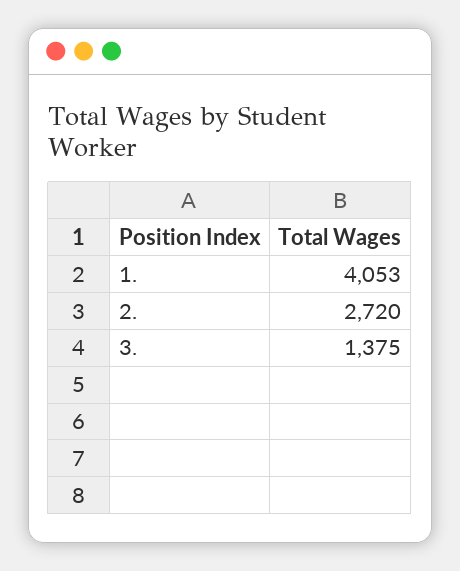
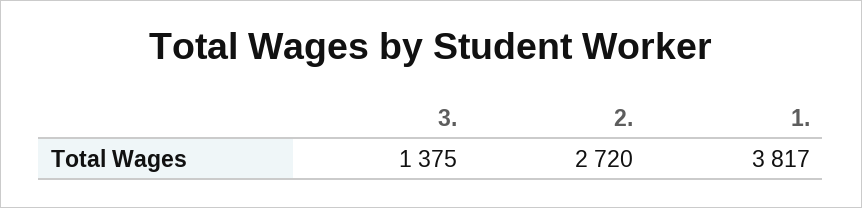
  {
-   "1.": 4053,
+   "1.": 3817,
    "2.": 2720,
    "3.": 1375
  }

